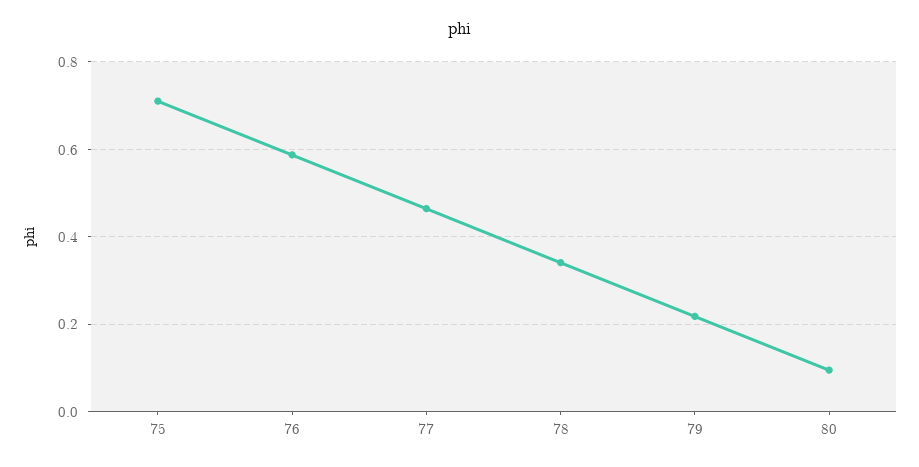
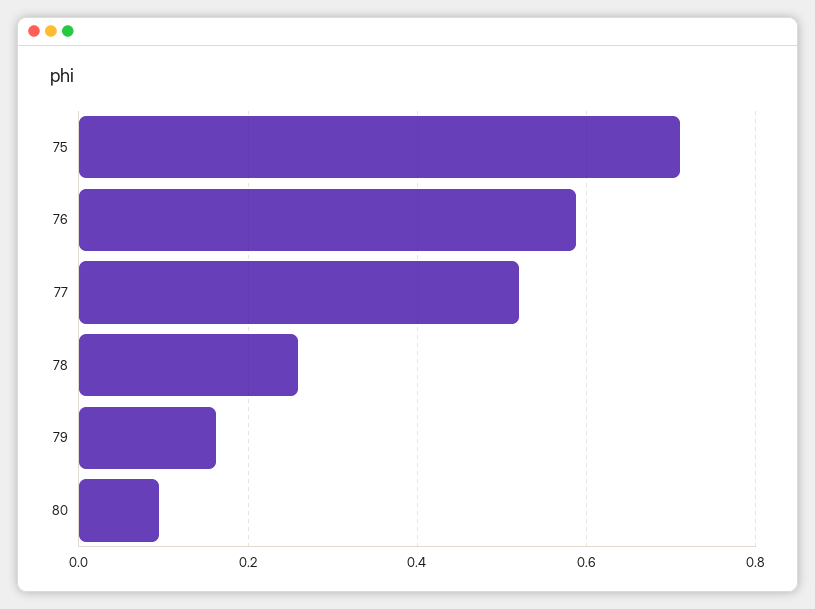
  {
    "75": 0.72,
    "76": 0.58,
-   "77": 0.46,
+   "77": 0.52,
-   "78": 0.34,
+   "78": 0.26,
-   "79": 0.22,
+   "79": 0.16,
    "80": 0.1
  }

